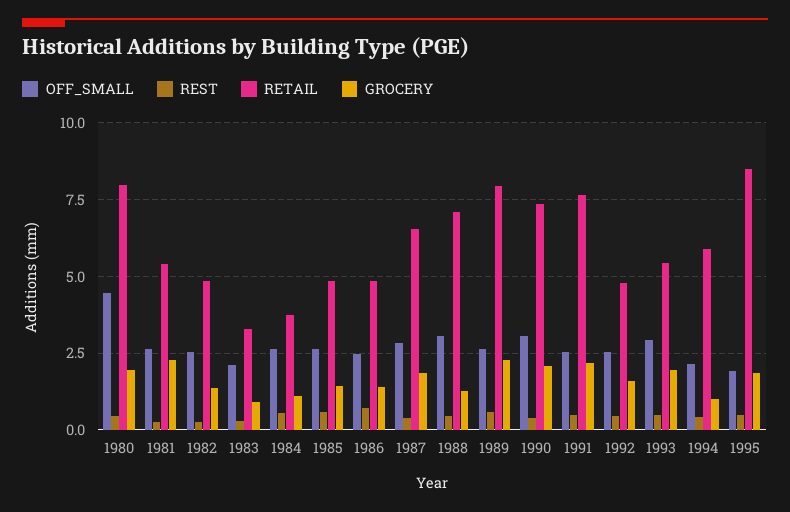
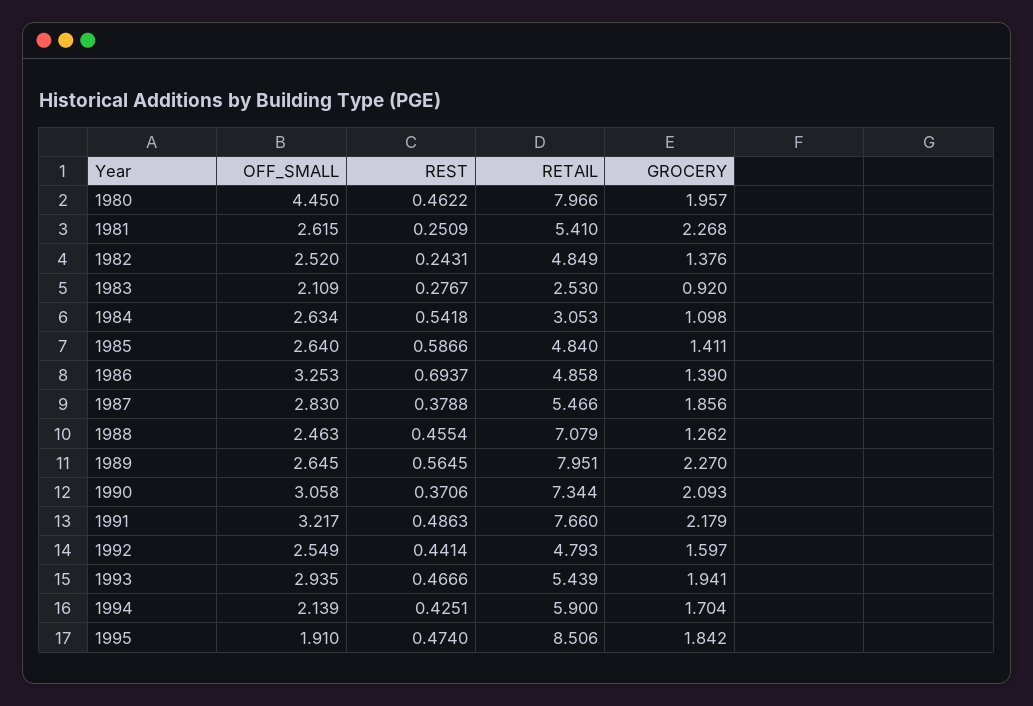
  {
    "OFF_SMALL": {
      "1980": 4.45,
      "1981": 2.615,
      "1982": 2.52,
      "1983": 2.109,
      "1984": 2.634,
      "1985": 2.64,
-     "1986": 2.5,
+     "1986": 3.253,
      "1987": 2.83,
-     "1988": 3,
+     "1988": 2.463,
      "1989": 2.645,
      "1990": 3.058,
-     "1991": 2.5,
+     "1991": 3.217,
      "1992": 2.549,
      "1993": 2.935,
      "1994": 2.139,
      "1995": 1.91
    },
    "REST": {
      "1980": 0.4622,
      "1981": 0.2509,
      "1982": 0.2431,
      "1983": 0.2767,
      "1984": 0.5418,
      "1985": 0.5866,
      "1986": 0.6937,
      "1987": 0.3788,
      "1988": 0.4554,
      "1989": 0.5645,
      "1990": 0.3706,
      "1991": 0.4863,
      "1992": 0.4414,
      "1993": 0.4666,
      "1994": 0.4251,
      "1995": 0.474
    },
    "RETAIL": {
      "1980": 7.966,
      "1981": 5.41,
      "1982": 4.849,
-     "1983": 3.25,
+     "1983": 2.53,
-     "1984": 3.75,
+     "1984": 3.053,
      "1985": 4.84,
      "1986": 4.858,
-     "1987": 6.5,
+     "1987": 5.466,
      "1988": 7.079,
      "1989": 7.951,
      "1990": 7.344,
      "1991": 7.66,
      "1992": 4.793,
      "1993": 5.439,
      "1994": 5.9,
      "1995": 8.506
    },
    "GROCERY": {
      "1980": 1.957,
      "1981": 2.268,
      "1982": 1.376,
      "1983": 0.92,
      "1984": 1.098,
      "1985": 1.411,
      "1986": 1.39,
      "1987": 1.856,
      "1988": 1.262,
      "1989": 2.27,
      "1990": 2.093,
      "1991": 2.179,
      "1992": 1.597,
      "1993": 1.941,
-     "1994": 1,
+     "1994": 1.704,
      "1995": 1.842
    }
  }

